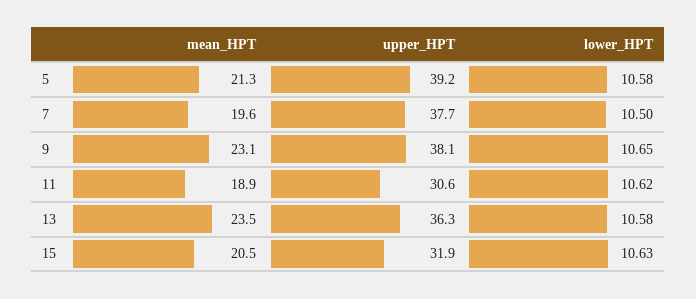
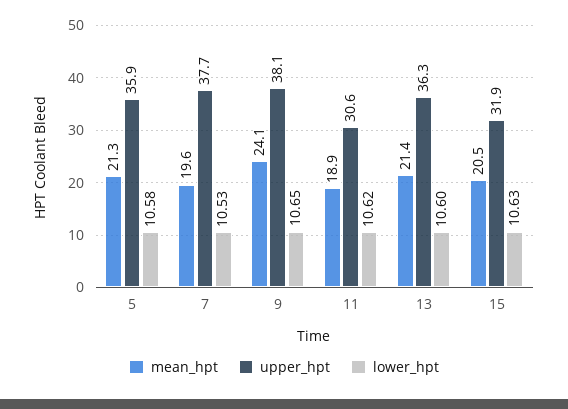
  {
    "mean_HPT": {
      "5": 21.3,
      "7": 19.6,
-     "9": 23.1,
+     "9": 24.1,
      "11": 18.9,
-     "13": 23.5,
+     "13": 21.4,
      "15": 20.5
    },
    "upper_HPT": {
-     "5": 39.2,
+     "5": 35.9,
      "7": 37.7,
      "9": 38.1,
      "11": 30.6,
      "13": 36.3,
      "15": 31.9
    },
    "lower_HPT": {
      "5": 10.58,
-     "7": 10.5,
+     "7": 10.53,
      "9": 10.65,
      "11": 10.62,
-     "13": 10.58,
+     "13": 10.6,
      "15": 10.63
    }
  }

